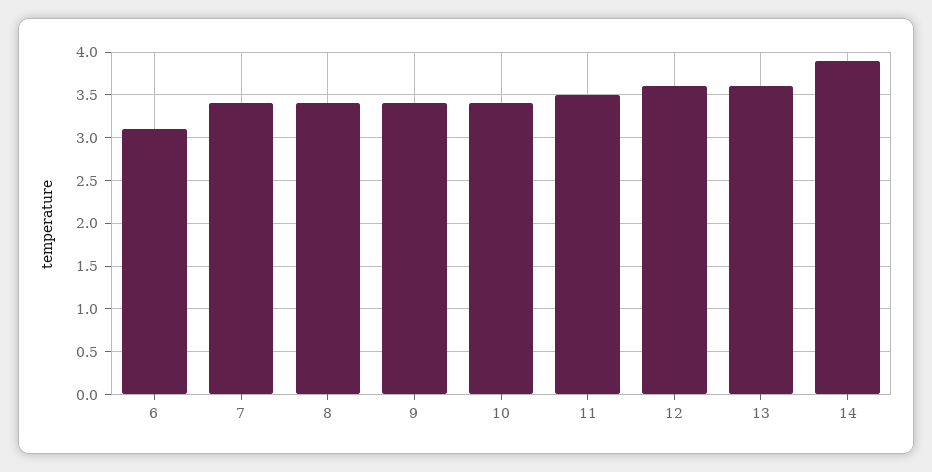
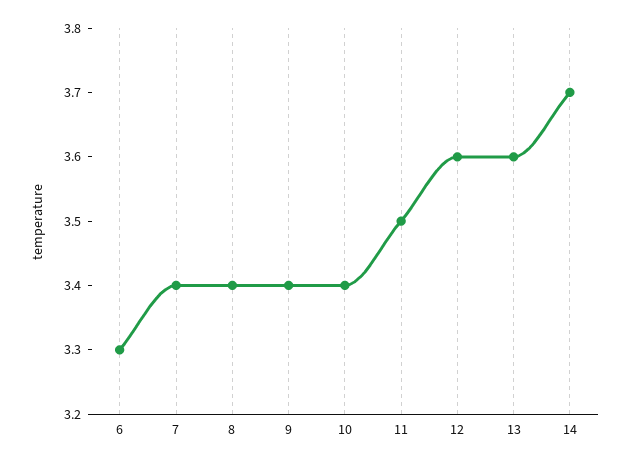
  {
-   "6": 3.1,
+   "6": 3.3,
    "7": 3.4,
    "8": 3.4,
    "9": 3.4,
    "10": 3.4,
    "11": 3.5,
    "12": 3.6,
    "13": 3.6,
-   "14": 3.9
+   "14": 3.7
  }

